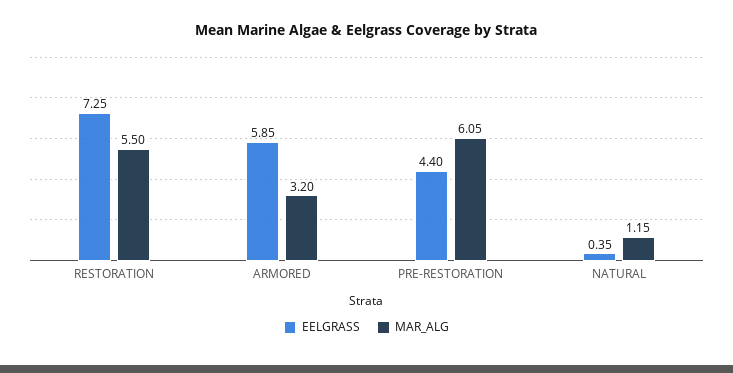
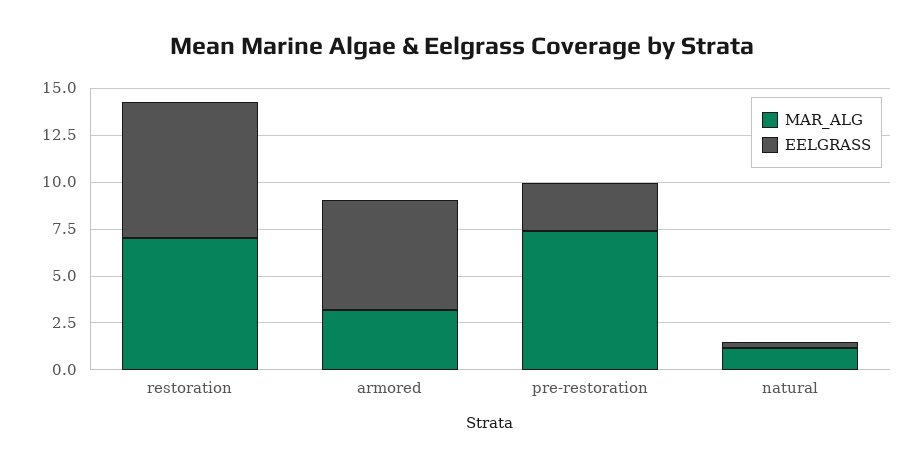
  {
    "EELGRASS": {
      "RESTORATION": 7.25,
      "ARMORED": 5.85,
-     "PRE-RESTORATION": 4.4,
+     "PRE-RESTORATION": 2.5,
      "NATURAL": 0.35
    },
    "MAR_ALG": {
-     "RESTORATION": 5.5,
+     "RESTORATION": 7,
      "ARMORED": 3.2,
-     "PRE-RESTORATION": 6.05,
+     "PRE-RESTORATION": 7.5,
      "NATURAL": 1.15
    }
  }

